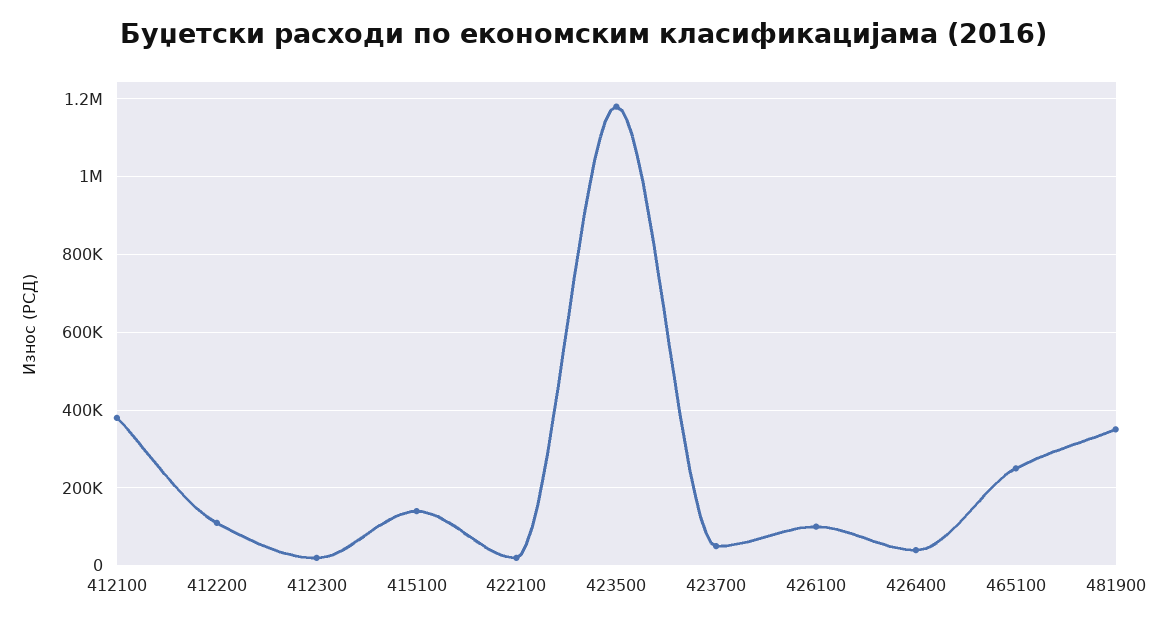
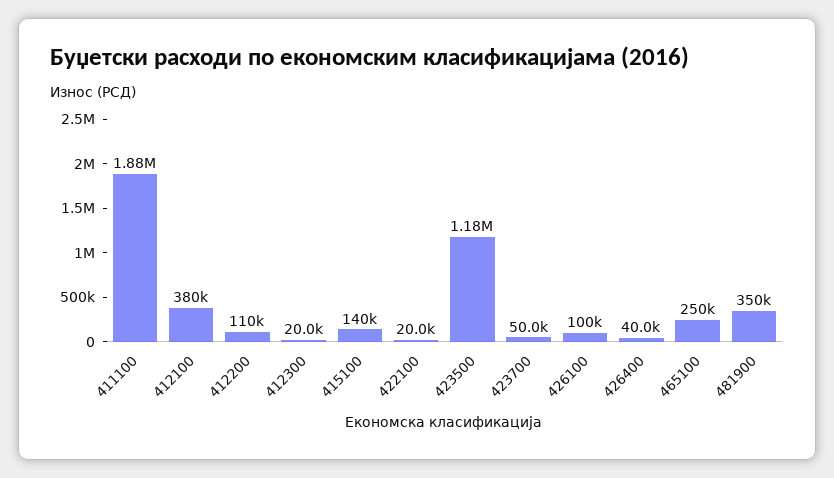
  {
    "412100": 380000,
    "412200": 110000,
    "412300": 20000,
    "415100": 140000,
    "422100": 20000,
    "423500": 1180000,
    "423700": 50000,
    "426100": 100000,
    "426400": 40000,
    "465100": 250000,
-   "481900": 350000
+   "481900": 350000,
+   "411100": 1880000
  }

